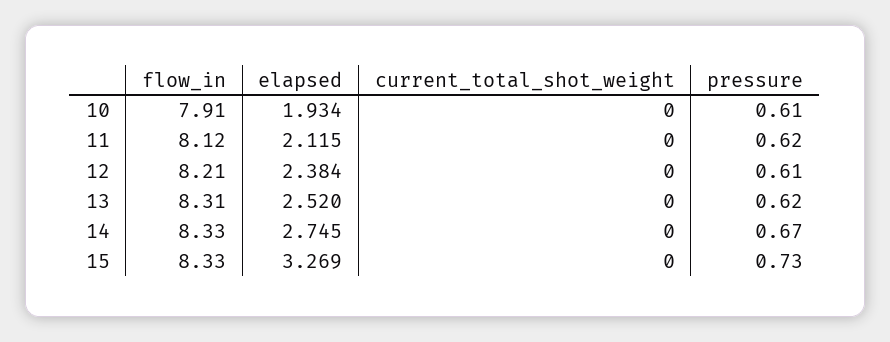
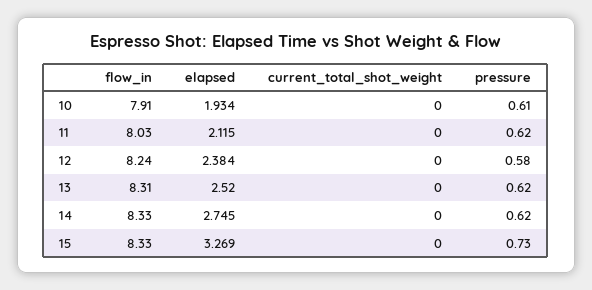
  {
    "flow_in": {
      "10": 7.91,
-     "11": 8.12,
+     "11": 8.03,
-     "12": 8.21,
+     "12": 8.24,
      "13": 8.31,
      "14": 8.33,
      "15": 8.33
    },
    "elapsed": {
      "10": 1.934,
      "11": 2.115,
      "12": 2.384,
      "13": 2.52,
      "14": 2.745,
      "15": 3.269
    },
    "current_total_shot_weight": {
      "10": 0,
      "11": 0,
      "12": 0,
      "13": 0,
      "14": 0,
      "15": 0
    },
    "pressure": {
      "10": 0.61,
      "11": 0.62,
-     "12": 0.61,
+     "12": 0.58,
      "13": 0.62,
-     "14": 0.67,
+     "14": 0.62,
      "15": 0.73
    }
  }

